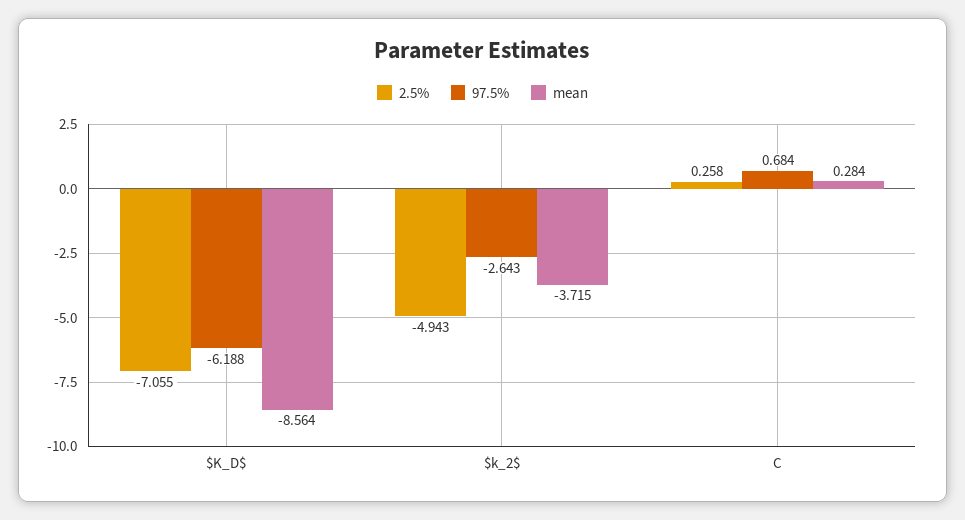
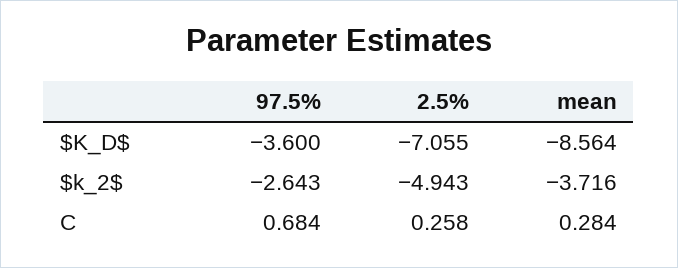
  {
    "2.5%": {
      "$K_D$": -7.055,
      "$k_2$": -4.943,
      "C": 0.258
    },
    "97.5%": {
-     "$K_D$": -6.188,
+     "$K_D$": -3.6,
      "$k_2$": -2.643,
      "C": 0.684
    },
    "mean": {
      "$K_D$": -8.564,
-     "$k_2$": -3.715,
+     "$k_2$": -3.716,
      "C": 0.284
    }
  }

